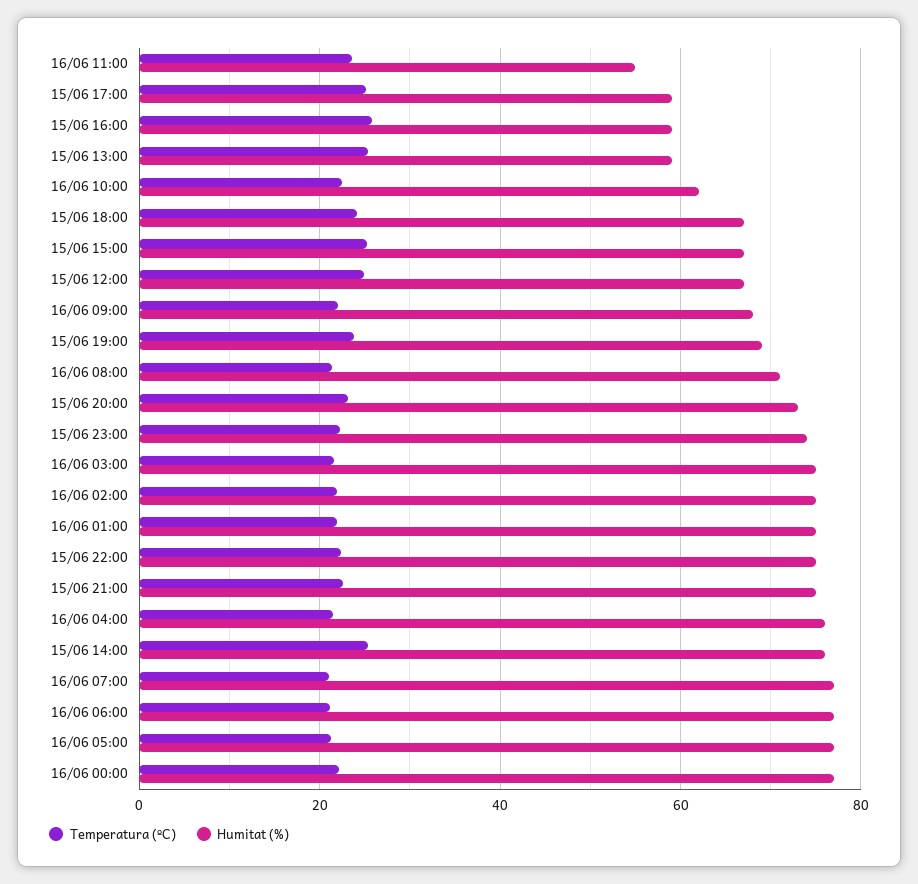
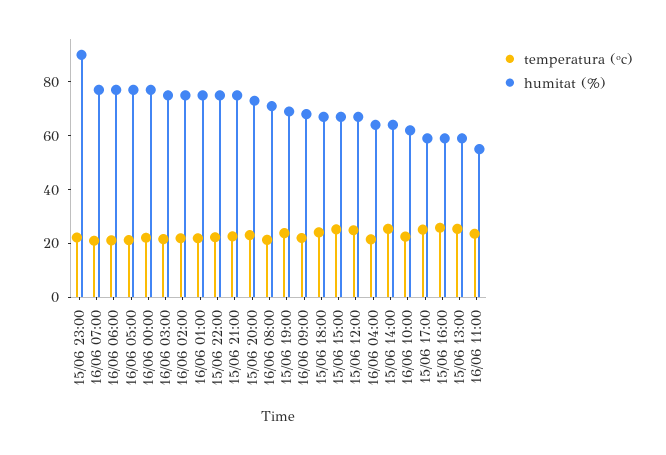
  {
    "Temperatura (ºC)": {
      "16/06 11:00": 24,
      "15/06 17:00": 26,
      "15/06 16:00": 26,
      "15/06 13:00": 26,
      "16/06 10:00": 22,
      "15/06 18:00": 24,
      "15/06 15:00": 26,
      "15/06 12:00": 24,
      "16/06 09:00": 22,
      "15/06 19:00": 24,
      "16/06 08:00": 22,
      "15/06 20:00": 24,
      "15/06 23:00": 22,
      "16/06 03:00": 22,
      "16/06 02:00": 22,
      "16/06 01:00": 22,
      "15/06 22:00": 22,
      "15/06 21:00": 22,
      "16/06 04:00": 22,
      "15/06 14:00": 26,
      "16/06 07:00": 22,
      "16/06 06:00": 22,
      "16/06 05:00": 22,
      "16/06 00:00": 22
    },
    "Humitat (%)": {
      "16/06 11:00": 56,
      "15/06 17:00": 60,
      "15/06 16:00": 60,
      "15/06 13:00": 60,
      "16/06 10:00": 62,
      "15/06 18:00": 68,
      "15/06 15:00": 68,
      "15/06 12:00": 68,
      "16/06 09:00": 68,
      "15/06 19:00": 70,
      "16/06 08:00": 72,
      "15/06 20:00": 74,
-     "15/06 23:00": 74,
+     "15/06 23:00": 90,
      "16/06 03:00": 76,
      "16/06 02:00": 76,
      "16/06 01:00": 76,
      "15/06 22:00": 76,
      "15/06 21:00": 76,
-     "16/06 04:00": 76,
+     "16/06 04:00": 65,
-     "15/06 14:00": 76,
+     "15/06 14:00": 65,
      "16/06 07:00": 78,
      "16/06 06:00": 78,
      "16/06 05:00": 78,
      "16/06 00:00": 78
    }
  }

